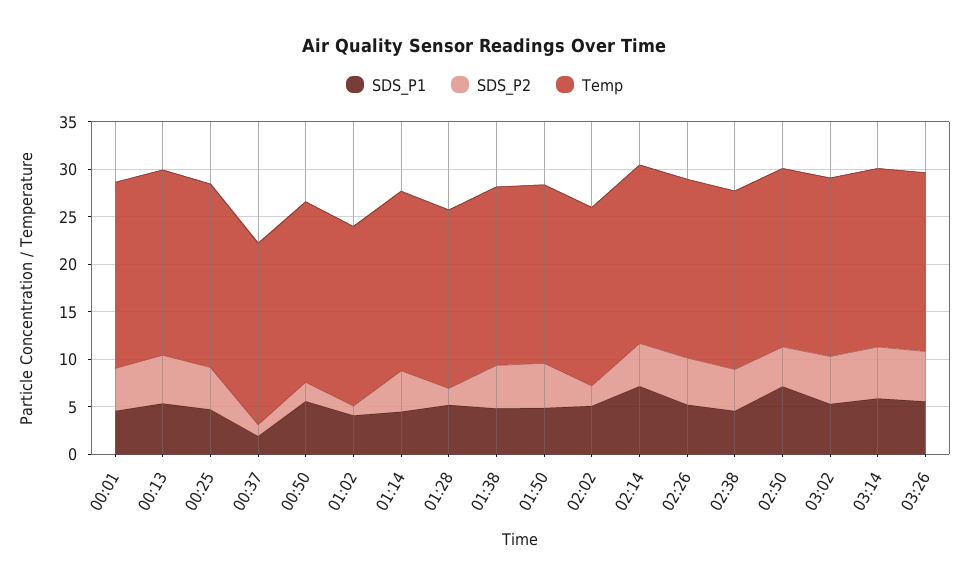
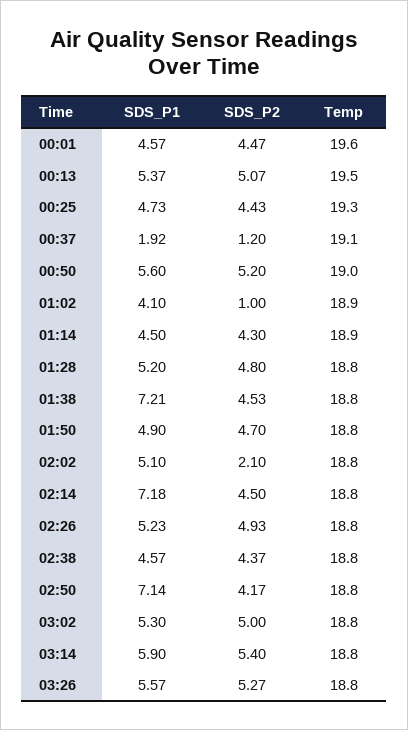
  {
    "SDS_P1": {
      "00:01": 4.57,
      "00:13": 5.37,
      "00:25": 4.73,
      "00:37": 1.92,
      "00:50": 5.6,
      "01:02": 4.1,
      "01:14": 4.5,
      "01:28": 5.2,
-     "01:38": 5,
+     "01:38": 7.21,
      "01:50": 4.9,
      "02:02": 5.1,
      "02:14": 7.18,
      "02:26": 5.23,
      "02:38": 4.57,
      "02:50": 7.14,
      "03:02": 5.3,
      "03:14": 5.9,
      "03:26": 5.57
    },
    "SDS_P2": {
      "00:01": 4.47,
      "00:13": 5.07,
      "00:25": 4.43,
      "00:37": 1.2,
-     "00:50": 2,
+     "00:50": 5.2,
      "01:02": 1,
      "01:14": 4.3,
-     "01:28": 2,
+     "01:28": 4.8,
      "01:38": 4.53,
      "01:50": 4.7,
      "02:02": 2.1,
      "02:14": 4.5,
      "02:26": 4.93,
      "02:38": 4.37,
      "02:50": 4.17,
      "03:02": 5,
      "03:14": 5.4,
      "03:26": 5.27
    },
    "Temp": {
      "00:01": 19.6,
      "00:13": 19.5,
      "00:25": 19.3,
      "00:37": 19.1,
      "00:50": 19,
      "01:02": 18.9,
      "01:14": 18.9,
      "01:28": 18.8,
      "01:38": 18.8,
      "01:50": 18.8,
      "02:02": 18.8,
      "02:14": 18.8,
      "02:26": 18.8,
      "02:38": 18.8,
      "02:50": 18.8,
      "03:02": 18.8,
      "03:14": 18.8,
      "03:26": 18.8
    }
  }

